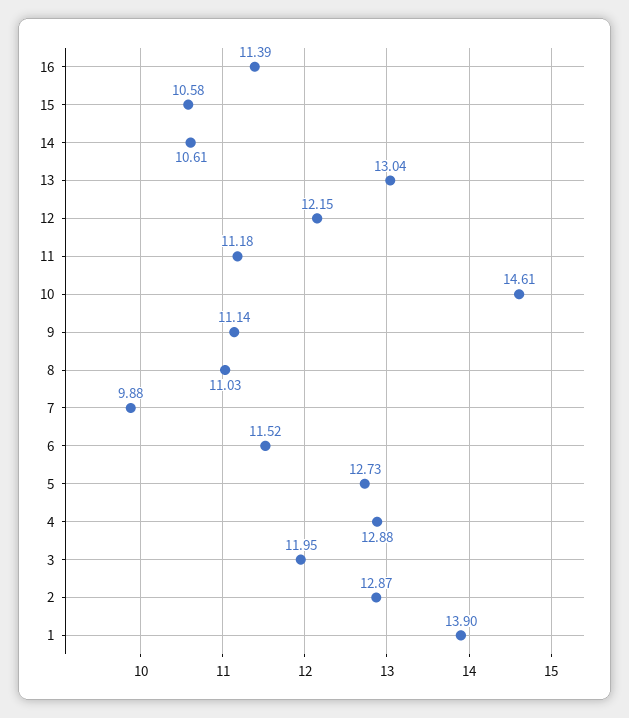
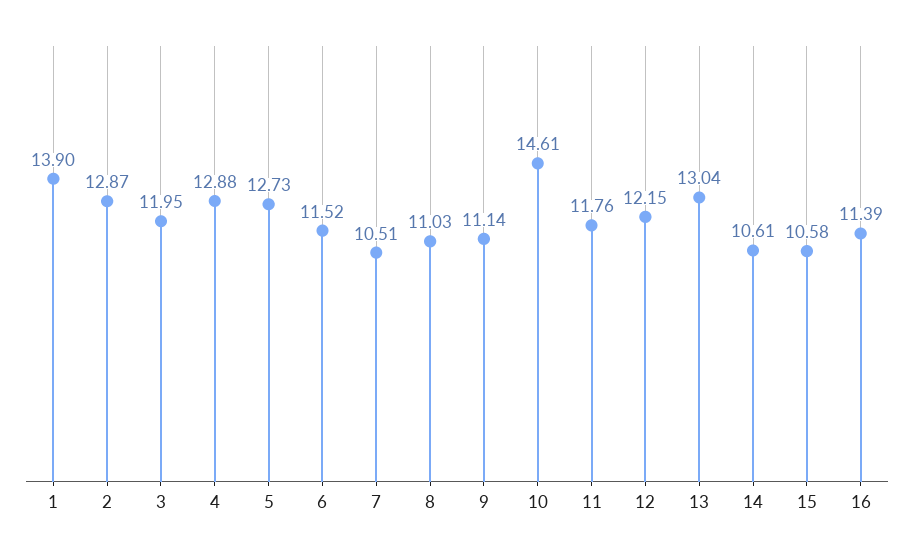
  {
    "16": 11.39,
    "15": 10.58,
    "14": 10.61,
    "13": 13.04,
    "12": 12.15,
-   "11": 11.18,
+   "11": 11.76,
    "10": 14.61,
    "9": 11.14,
    "8": 11.03,
-   "7": 9.88,
+   "7": 10.51,
    "6": 11.52,
    "5": 12.73,
    "4": 12.88,
    "3": 11.95,
    "2": 12.87,
    "1": 13.9
  }

